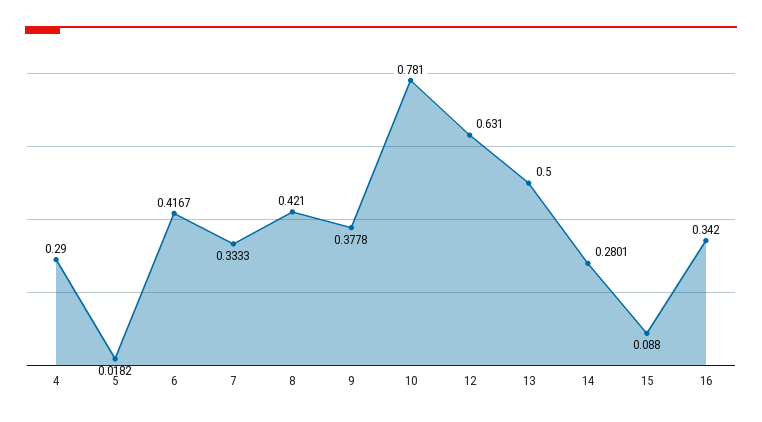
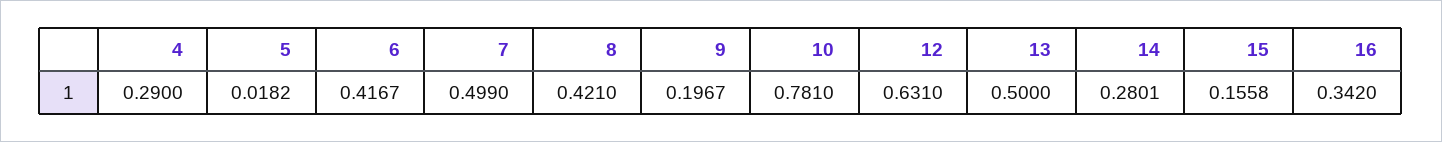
  {
    "4": 0.29,
    "5": 0.0182,
    "6": 0.4167,
-   "7": 0.3333,
+   "7": 0.499,
    "8": 0.421,
-   "9": 0.3778,
+   "9": 0.1967,
    "10": 0.781,
    "12": 0.631,
    "13": 0.5,
    "14": 0.2801,
-   "15": 0.088,
+   "15": 0.1558,
    "16": 0.342
  }

